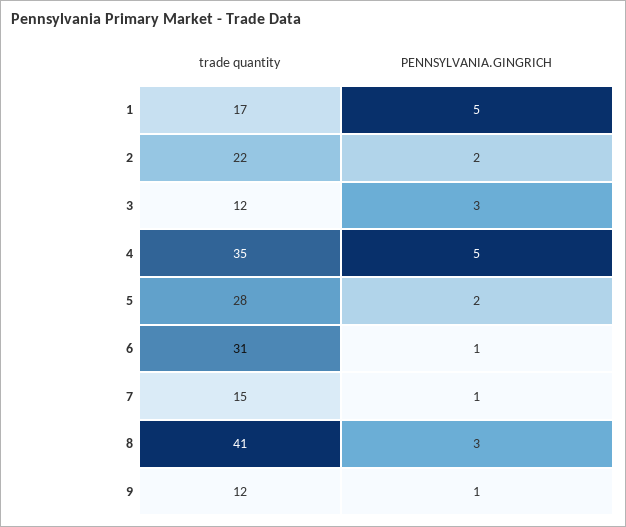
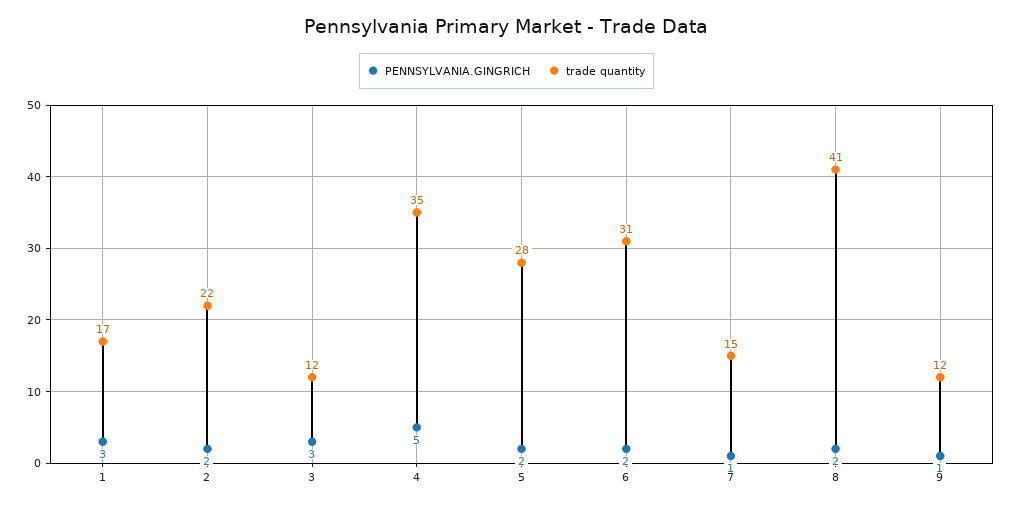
  {
    "trade quantity": {
      "1": 17,
      "2": 22,
      "3": 12,
      "4": 35,
      "5": 28,
      "6": 31,
      "7": 15,
      "8": 41,
      "9": 12
    },
    "PENNSYLVANIA.GINGRICH": {
-     "1": 5,
+     "1": 3,
      "2": 2,
      "3": 3,
      "4": 5,
      "5": 2,
-     "6": 1,
+     "6": 2,
      "7": 1,
-     "8": 3,
+     "8": 2,
      "9": 1
    }
  }

